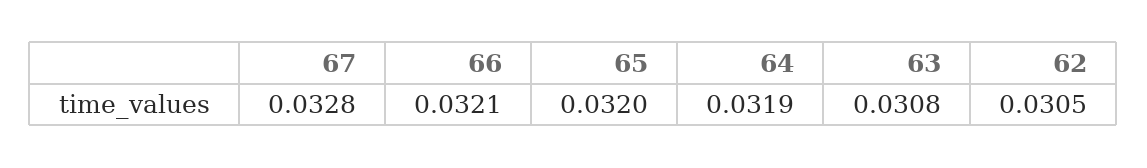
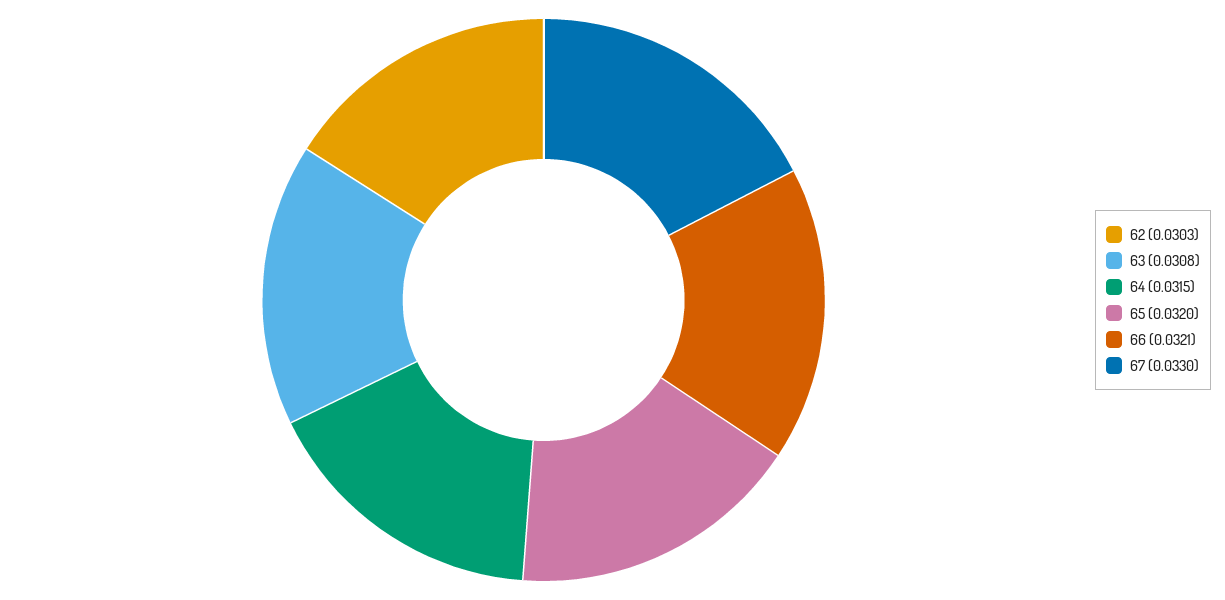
  {
-   "67": 0.0328,
+   "67": 0.033,
    "66": 0.0321,
    "65": 0.032,
-   "64": 0.0319,
+   "64": 0.0315,
    "63": 0.0308,
-   "62": 0.0305
+   "62": 0.0303
  }

